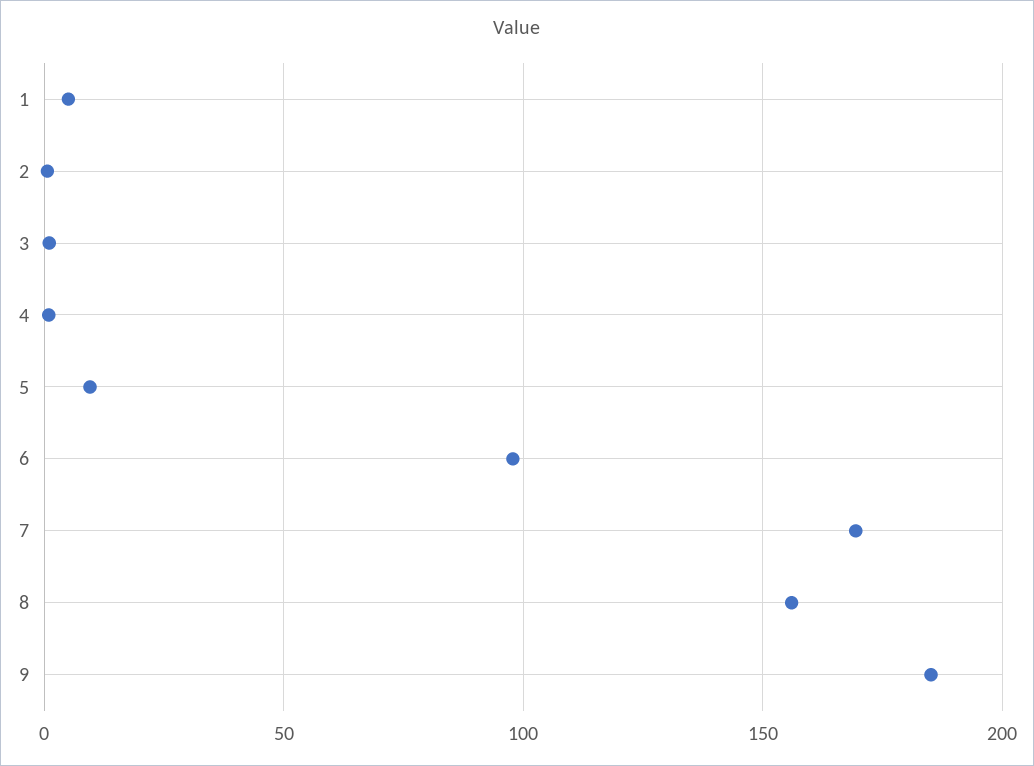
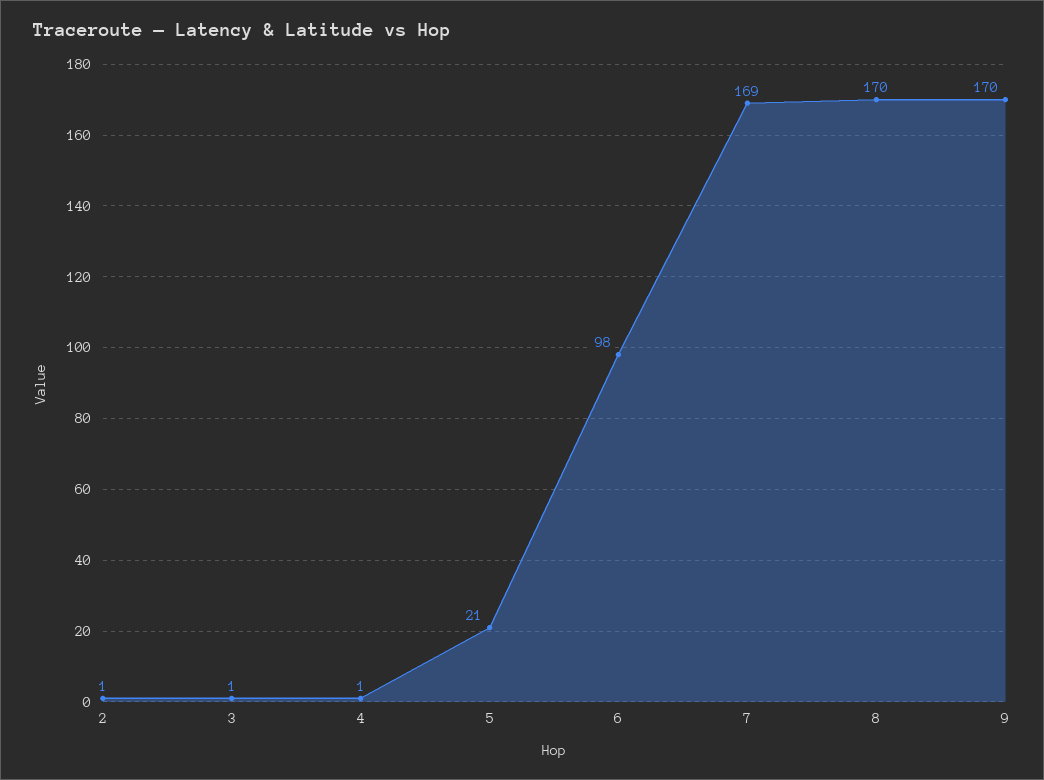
  {
-   "1": 5,
    "2": 1,
    "3": 1,
    "4": 1,
-   "5": 10,
+   "5": 21,
    "6": 98,
    "7": 169,
-   "8": 155,
+   "8": 170,
-   "9": 185
+   "9": 170
  }

